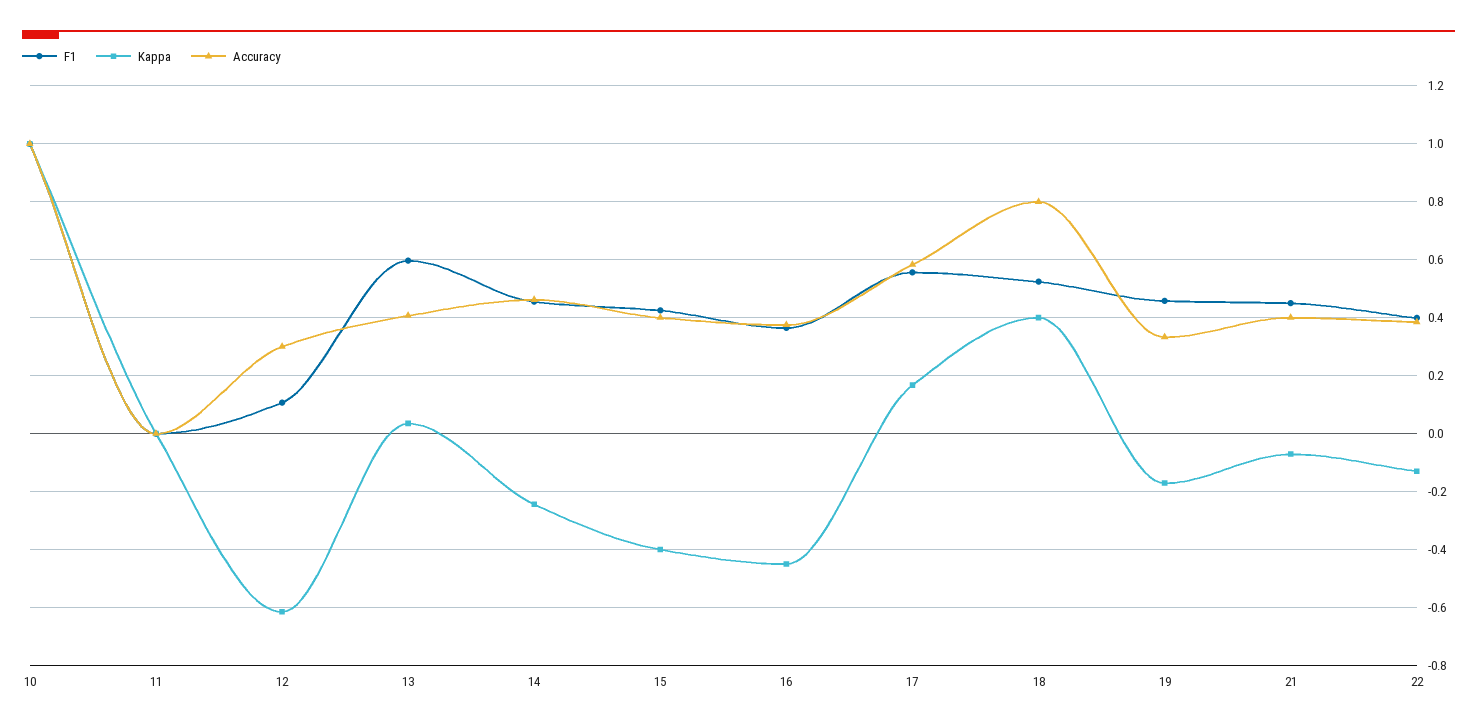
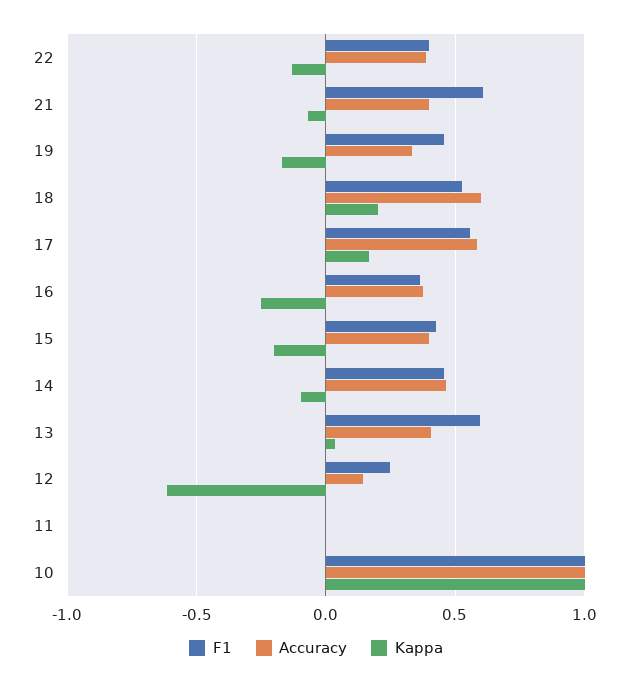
  {
    "F1": {
      "10": 1,
      "11": 0,
-     "12": 0.1,
+     "12": 0.25,
      "13": 0.6,
      "14": 0.45,
      "15": 0.425,
      "16": 0.375,
      "17": 0.55,
      "18": 0.525,
      "19": 0.45,
-     "21": 0.45,
+     "21": 0.6,
      "22": 0.4
    },
    "Kappa": {
      "10": 1,
      "11": 0,
      "12": -0.625,
      "13": 0.025,
-     "14": -0.25,
+     "14": -0.1,
-     "15": -0.4,
+     "15": -0.2,
-     "16": -0.45,
+     "16": -0.25,
      "17": 0.175,
-     "18": 0.4,
+     "18": 0.2,
      "19": -0.175,
      "21": -0.075,
      "22": -0.125
    },
    "Accuracy": {
      "10": 1,
      "11": 0,
-     "12": 0.3,
+     "12": 0.15,
      "13": 0.4,
      "14": 0.45,
      "15": 0.4,
      "16": 0.375,
      "17": 0.575,
-     "18": 0.8,
+     "18": 0.6,
      "19": 0.325,
      "21": 0.4,
      "22": 0.375
    }
  }

